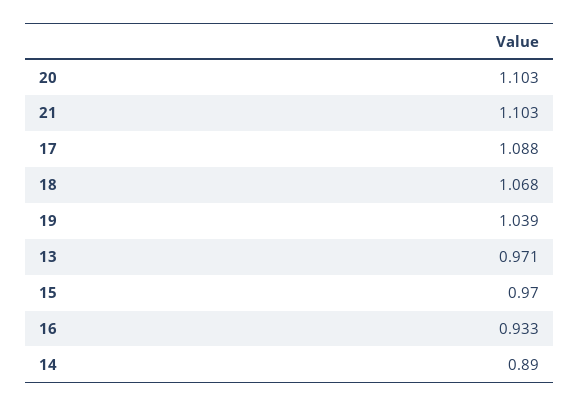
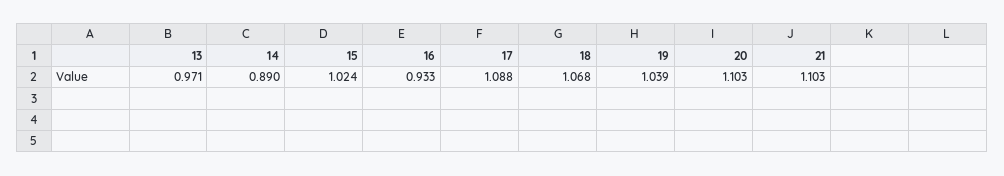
  {
    "20": 1.103,
    "21": 1.103,
    "17": 1.088,
    "18": 1.068,
    "19": 1.039,
    "13": 0.971,
-   "15": 0.97,
+   "15": 1.024,
    "16": 0.933,
    "14": 0.89
  }

